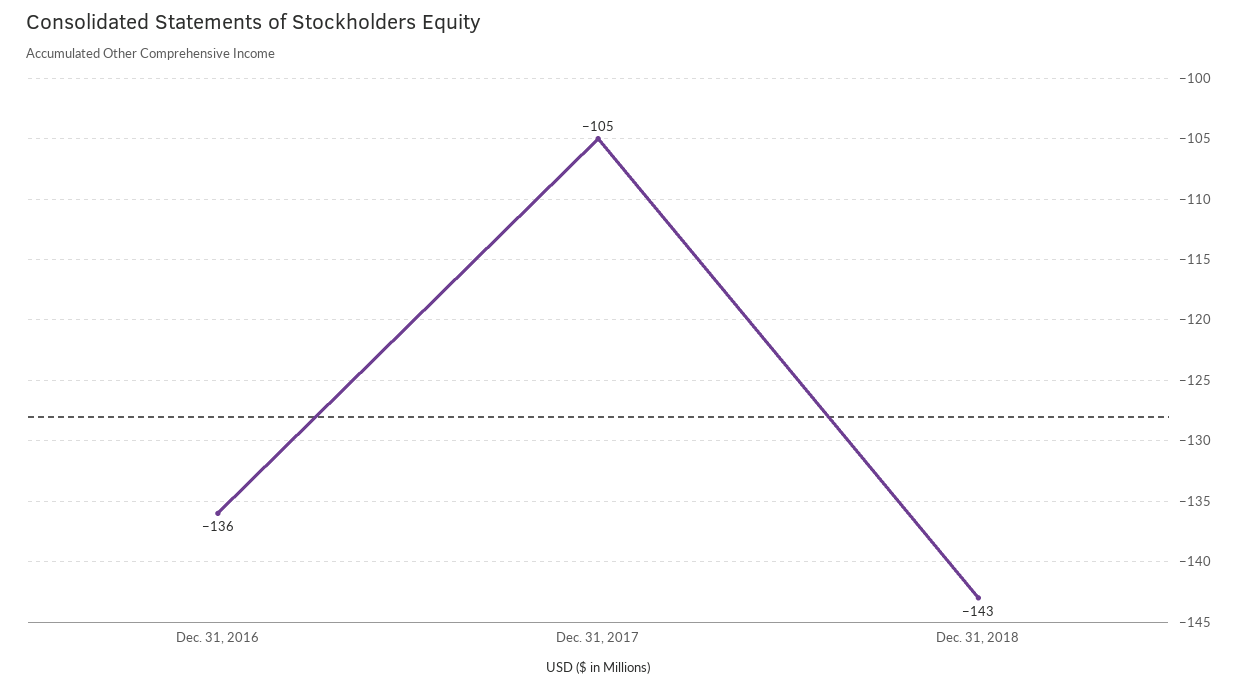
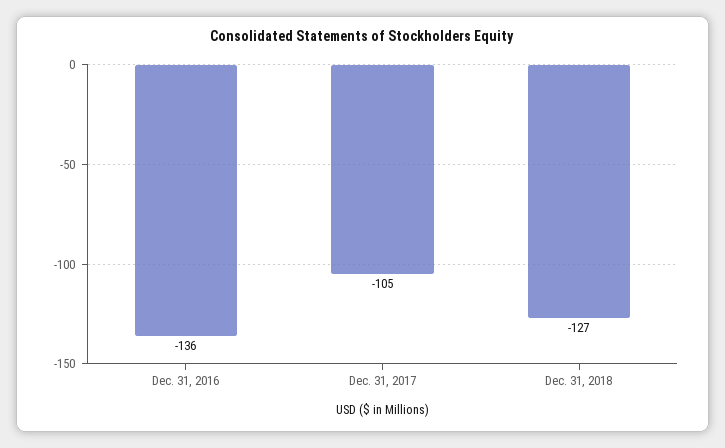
  {
    "Dec. 31, 2016": -136,
    "Dec. 31, 2017": -105,
-   "Dec. 31, 2018": -143
+   "Dec. 31, 2018": -127
  }

